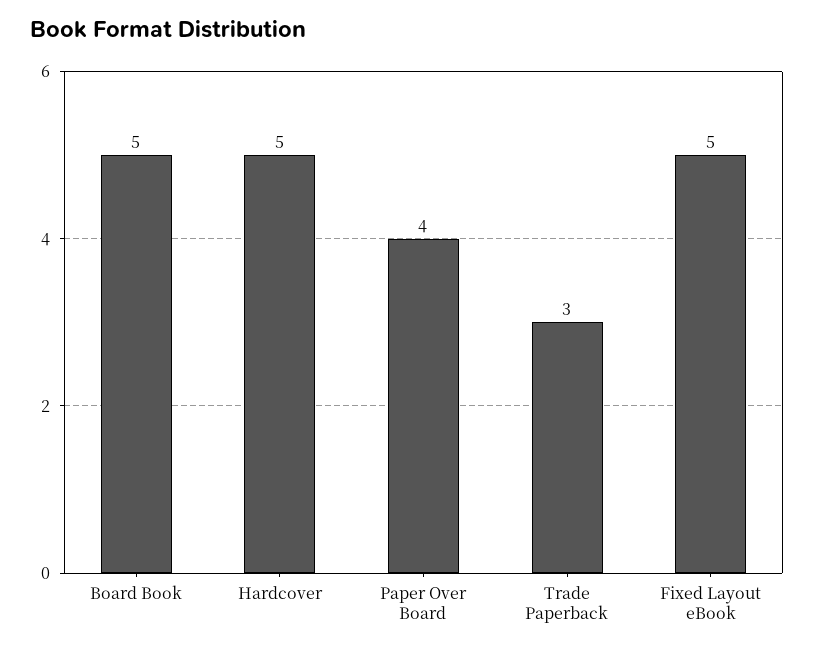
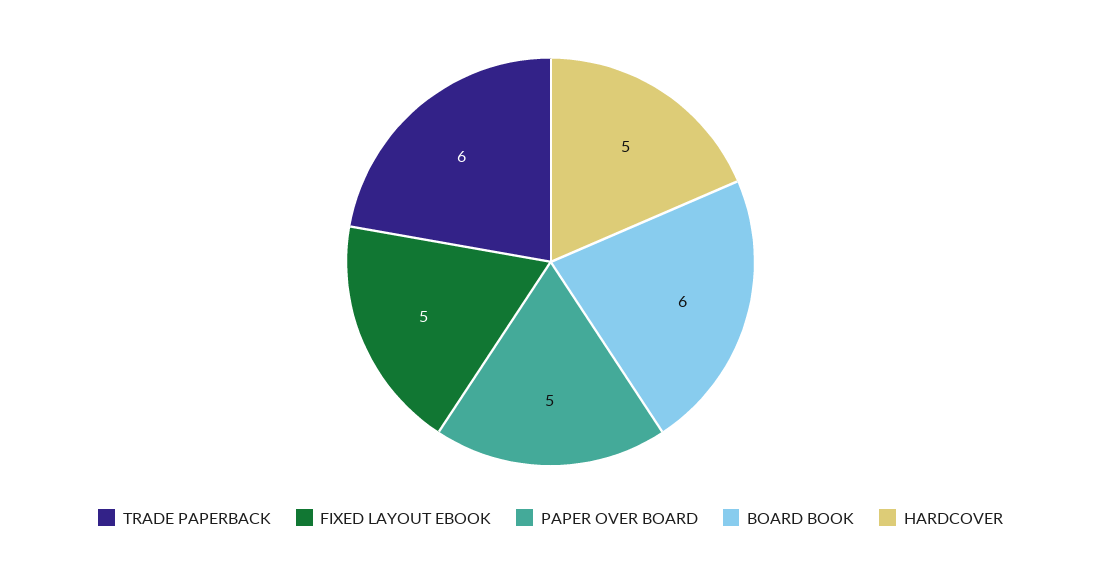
  {
-   "Board Book": 5,
+   "Board Book": 6,
    "Hardcover": 5,
-   "Paper Over Board": 4,
+   "Paper Over Board": 5,
-   "Trade Paperback": 3,
+   "Trade Paperback": 6,
    "Fixed Layout eBook": 5
  }

